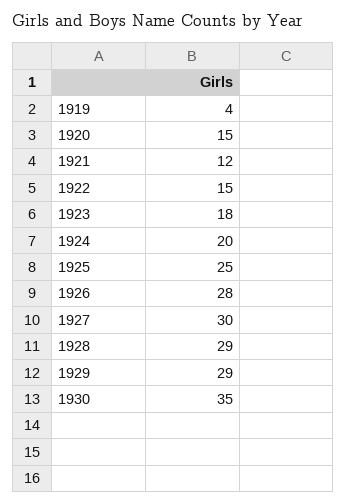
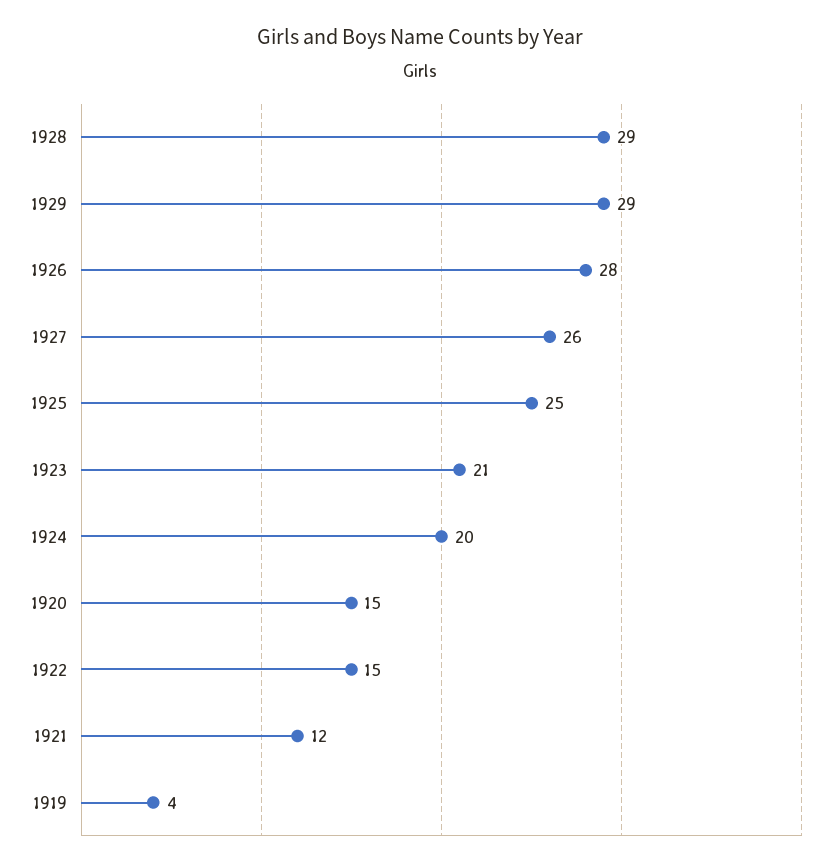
  {
    "1919": 4,
    "1920": 15,
    "1921": 12,
    "1922": 15,
-   "1923": 18,
+   "1923": 21,
    "1924": 20,
    "1925": 25,
    "1926": 28,
-   "1927": 30,
+   "1927": 26,
    "1928": 29,
-   "1929": 29,
+   "1929": 29
-   "1930": 35
  }

